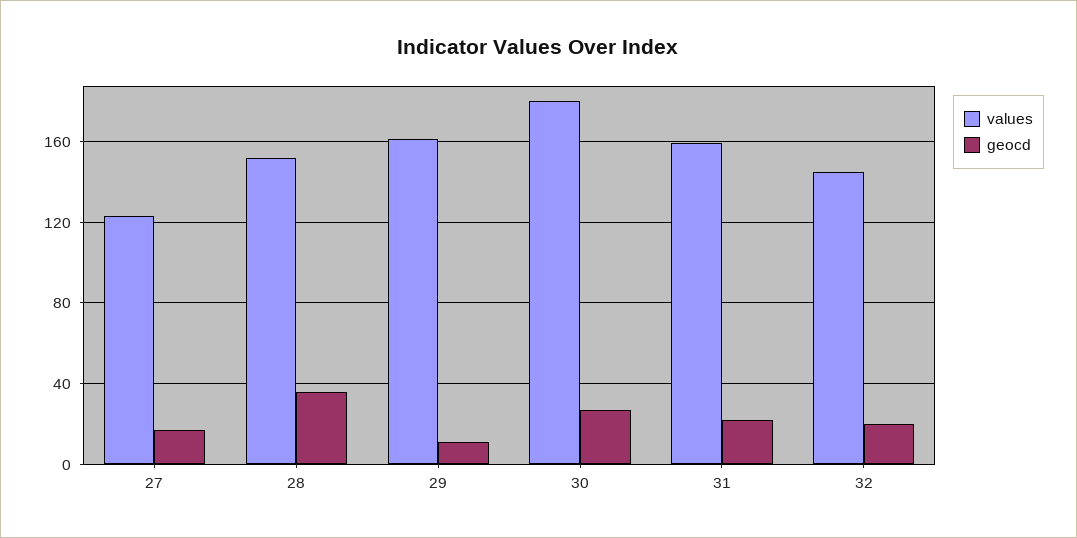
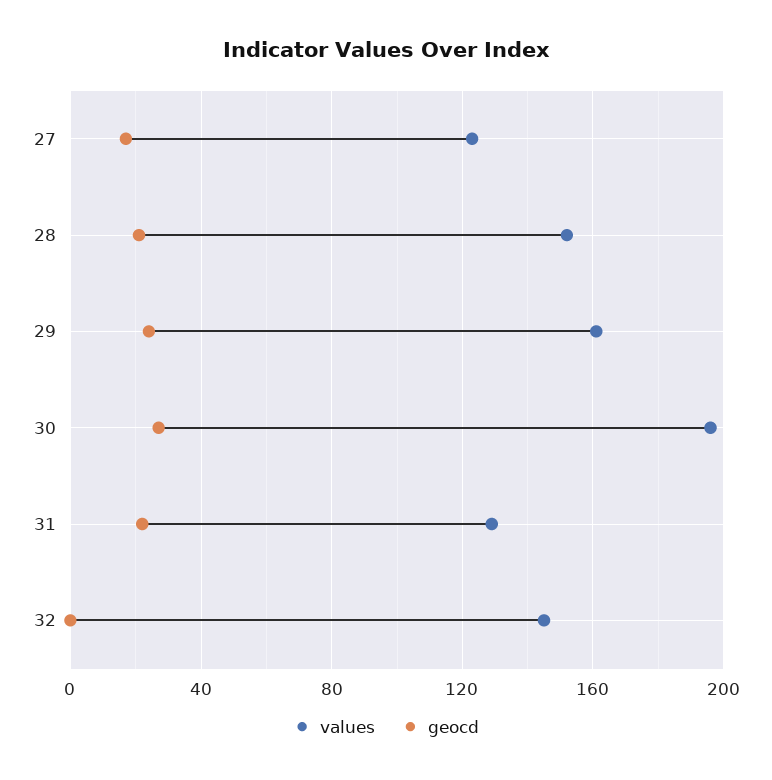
  {
    "values": {
      "27": 125,
      "28": 150,
      "29": 160,
-     "30": 180,
+     "30": 195,
-     "31": 160,
+     "31": 130,
      "32": 145
    },
    "geocd": {
      "27": 15,
-     "28": 35,
+     "28": 20,
-     "29": 10,
+     "29": 25,
      "30": 25,
      "31": 20,
-     "32": 20
+     "32": 0
    }
  }

